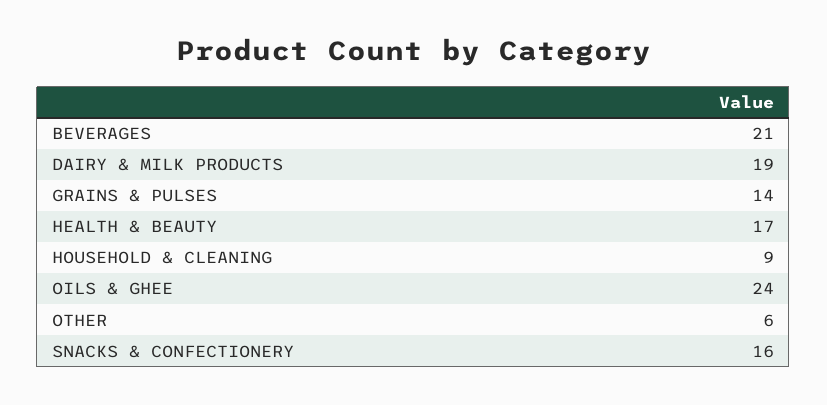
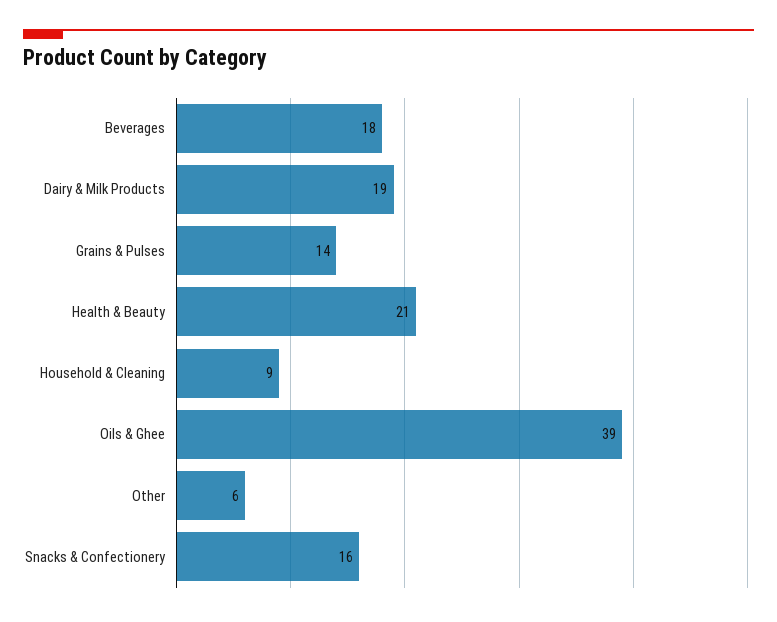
  {
-   "BEVERAGES": 21,
+   "BEVERAGES": 18,
    "DAIRY & MILK PRODUCTS": 19,
    "GRAINS & PULSES": 14,
-   "HEALTH & BEAUTY": 17,
+   "HEALTH & BEAUTY": 21,
    "HOUSEHOLD & CLEANING": 9,
-   "OILS & GHEE": 24,
+   "OILS & GHEE": 39,
    "OTHER": 6,
    "SNACKS & CONFECTIONERY": 16
  }

